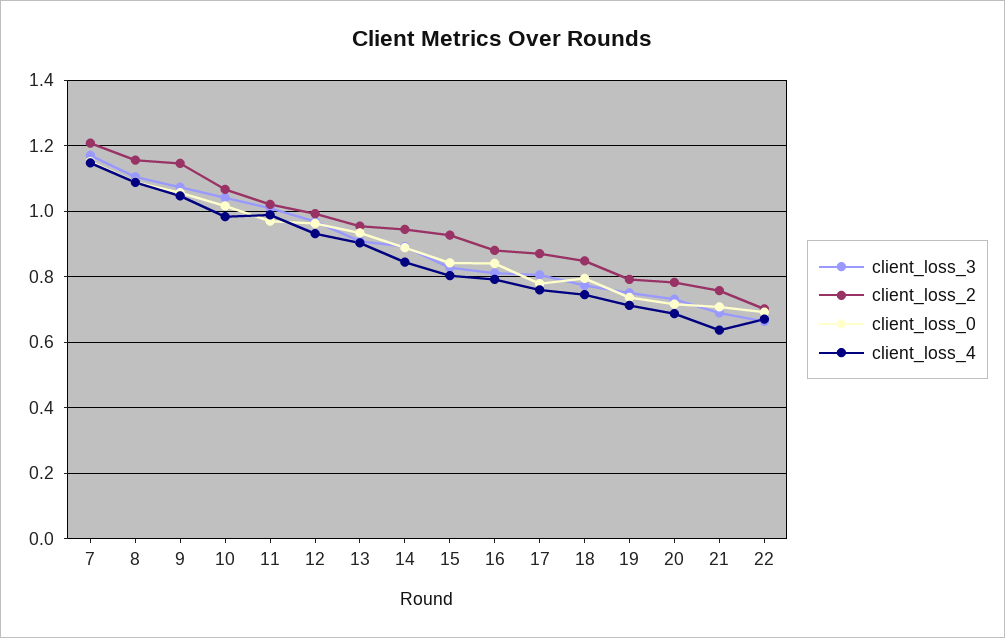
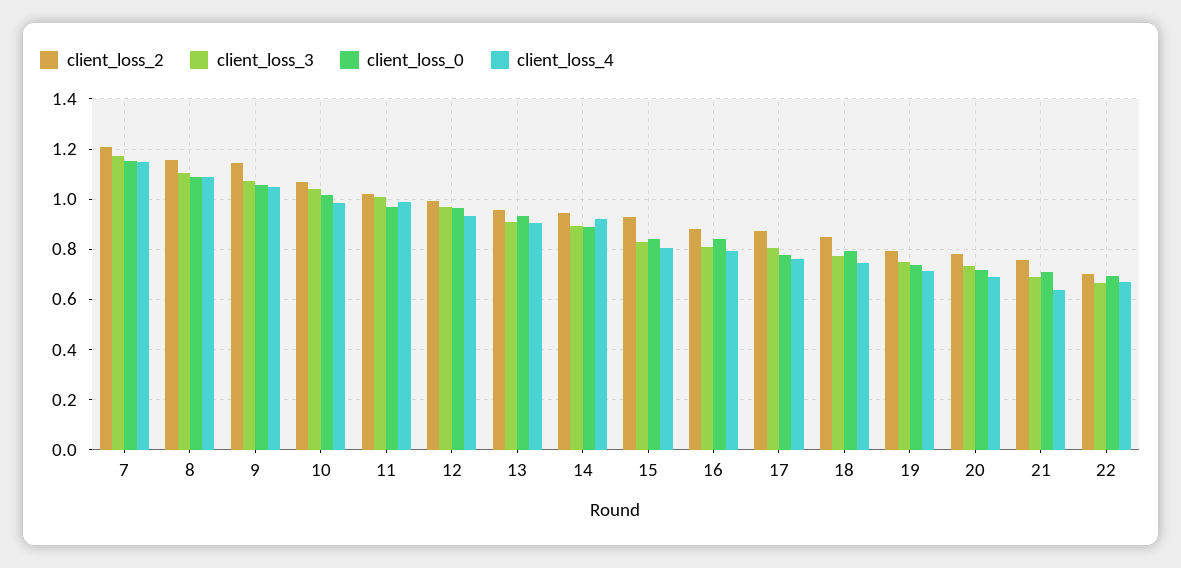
  {
    "client_loss_3": {
      "7": 1.18,
      "8": 1.1,
      "9": 1.08,
      "10": 1.04,
      "11": 1.02,
      "12": 0.96,
      "13": 0.9,
      "14": 0.9,
      "15": 0.82,
      "16": 0.82,
      "17": 0.8,
      "18": 0.78,
      "19": 0.76,
      "20": 0.74,
      "21": 0.7,
      "22": 0.66
    },
    "client_loss_2": {
      "7": 1.2,
      "8": 1.16,
      "9": 1.14,
      "10": 1.06,
      "11": 1.02,
      "12": 1,
      "13": 0.96,
      "14": 0.94,
      "15": 0.92,
      "16": 0.88,
      "17": 0.88,
      "18": 0.84,
      "19": 0.8,
      "20": 0.78,
      "21": 0.76,
      "22": 0.7
    },
    "client_loss_0": {
      "7": 1.16,
      "8": 1.08,
      "9": 1.06,
      "10": 1.02,
      "11": 0.98,
      "12": 0.96,
      "13": 0.94,
      "14": 0.88,
      "15": 0.84,
      "16": 0.84,
      "17": 0.78,
      "18": 0.8,
      "19": 0.74,
      "20": 0.72,
      "21": 0.7,
      "22": 0.7
    },
    "client_loss_4": {
      "7": 1.14,
      "8": 1.08,
      "9": 1.04,
      "10": 0.98,
      "11": 0.98,
      "12": 0.94,
      "13": 0.9,
-     "14": 0.84,
+     "14": 0.925,
      "15": 0.8,
      "16": 0.8,
      "17": 0.76,
      "18": 0.74,
      "19": 0.72,
      "20": 0.68,
      "21": 0.64,
      "22": 0.68
    }
  }

